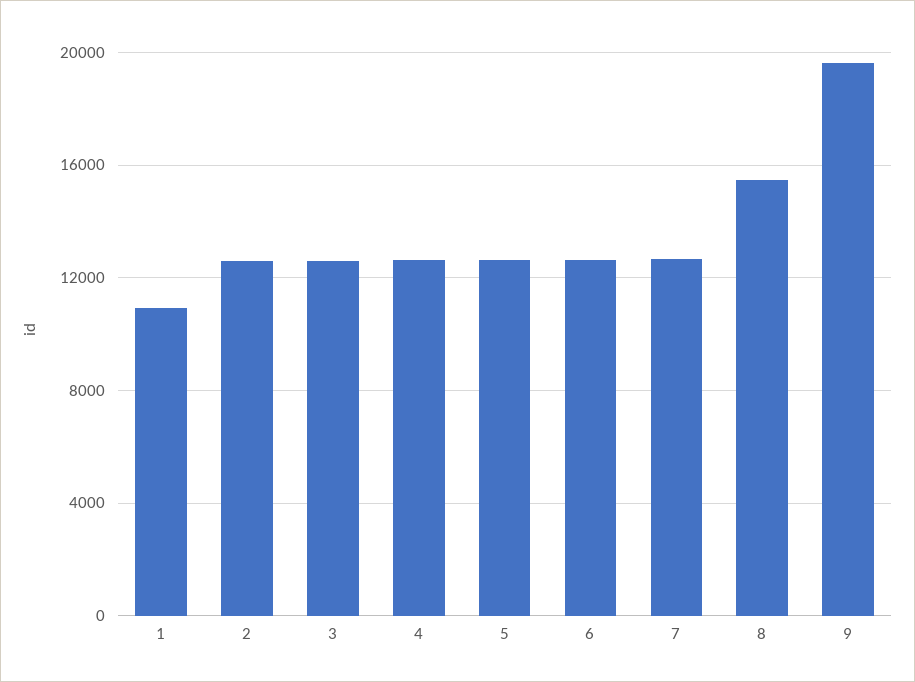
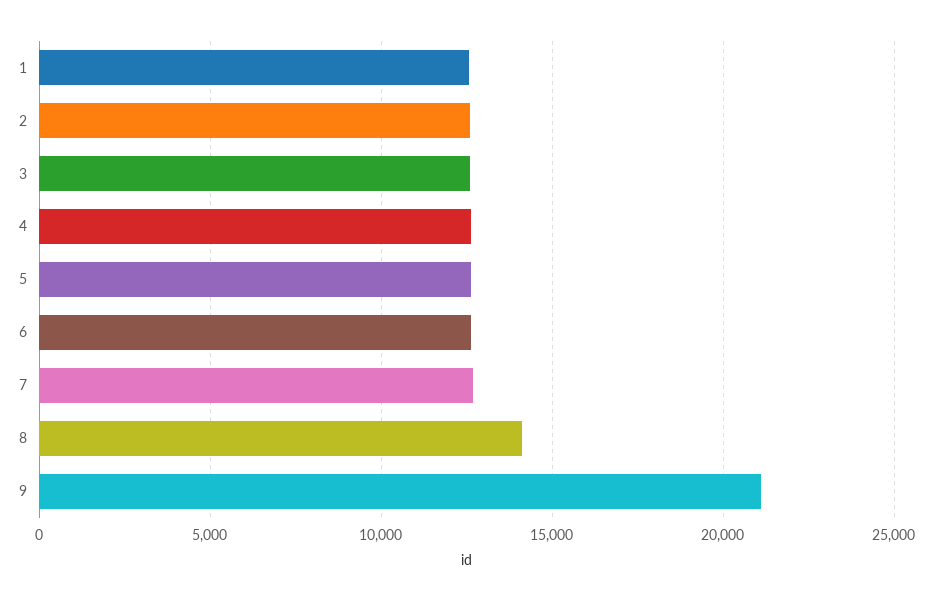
  {
-   "1": 11000,
+   "1": 12500,
    "2": 12500,
    "3": 12500,
    "4": 12500,
    "5": 12500,
    "6": 12500,
    "7": 12500,
-   "8": 15500,
+   "8": 14000,
-   "9": 19500
+   "9": 21000
  }

